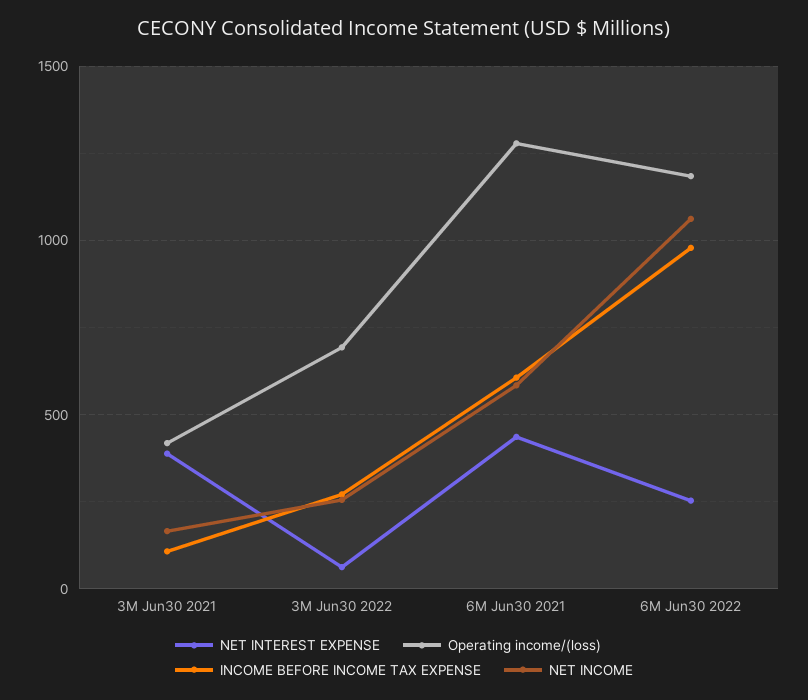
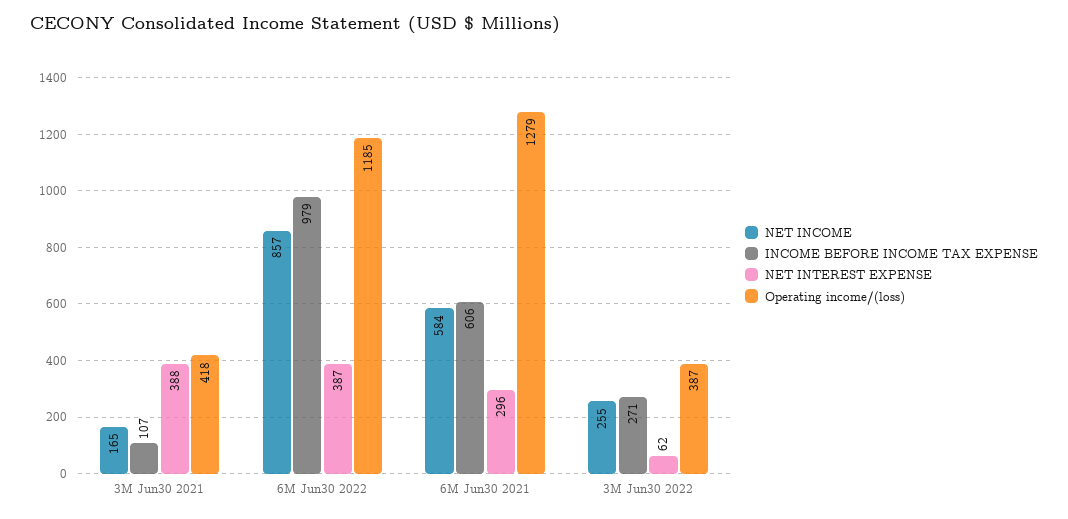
  {
    "NET INTEREST EXPENSE": {
      "3M Jun30 2021": 388,
      "3M Jun30 2022": 62,
-     "6M Jun30 2021": 450,
+     "6M Jun30 2021": 296,
-     "6M Jun30 2022": 250
+     "6M Jun30 2022": 387
    },
    "Operating income/(loss)": {
      "3M Jun30 2021": 418,
-     "3M Jun30 2022": 700,
+     "3M Jun30 2022": 387,
      "6M Jun30 2021": 1279,
      "6M Jun30 2022": 1185
    },
    "INCOME BEFORE INCOME TAX EXPENSE": {
      "3M Jun30 2021": 107,
      "3M Jun30 2022": 271,
      "6M Jun30 2021": 606,
      "6M Jun30 2022": 979
    },
    "NET INCOME": {
      "3M Jun30 2021": 165,
      "3M Jun30 2022": 255,
      "6M Jun30 2021": 584,
-     "6M Jun30 2022": 1050
+     "6M Jun30 2022": 857
    }
  }

